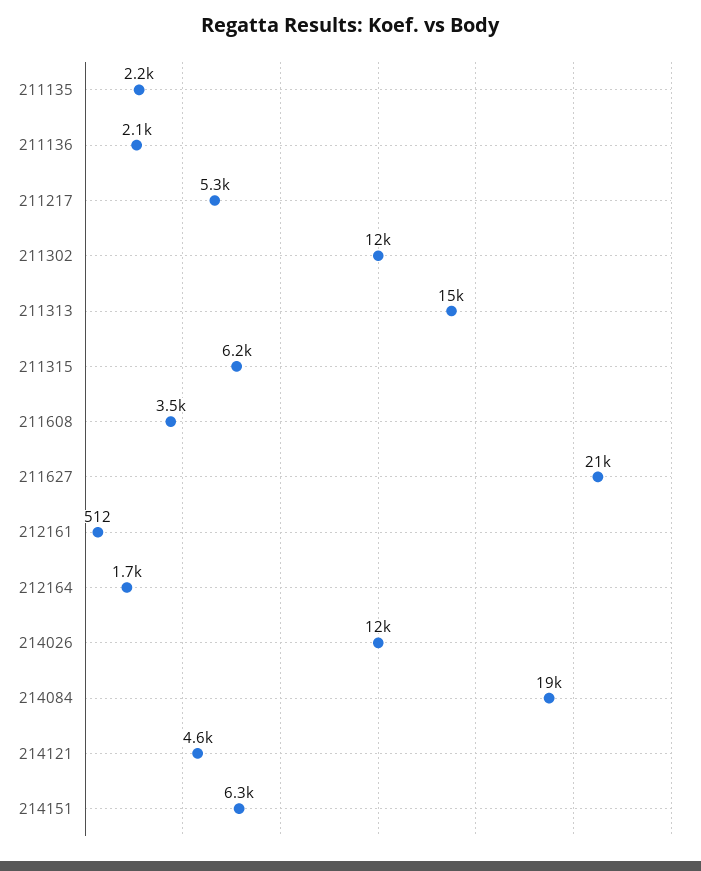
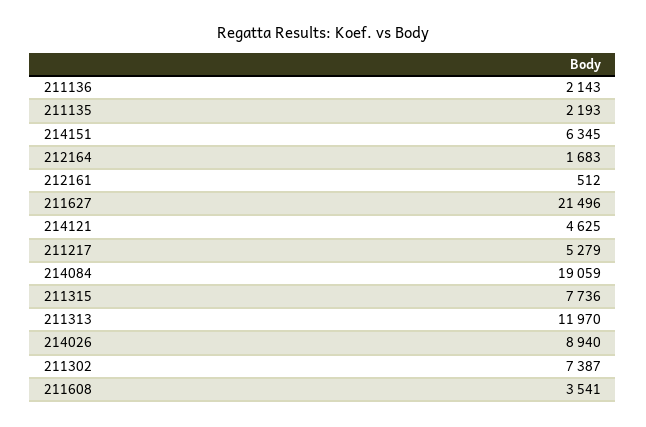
  {
    "211135": 2193,
    "211136": 2143,
    "211217": 5279,
-   "211302": 12000,
+   "211302": 7387,
-   "211313": 15000,
+   "211313": 11970,
-   "211315": 6200,
+   "211315": 7736,
    "211608": 3541,
    "211627": 21496,
    "212161": 512,
    "212164": 1683,
-   "214026": 12000,
+   "214026": 8940,
    "214084": 19059,
    "214121": 4625,
    "214151": 6345
  }

